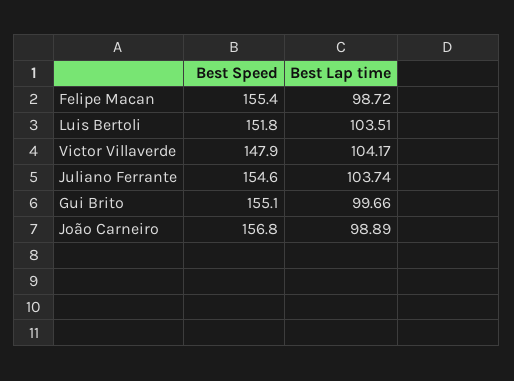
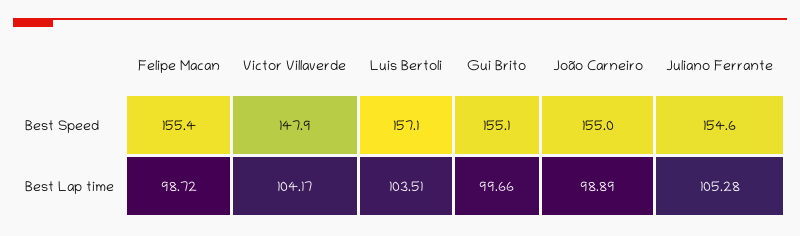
  {
    "Best Speed": {
      "Felipe Macan": 155.4,
-     "Luis Bertoli": 151.8,
+     "Luis Bertoli": 157.1,
      "Victor Villaverde": 147.9,
      "Juliano Ferrante": 154.6,
      "Gui Brito": 155.1,
-     "João Carneiro": 156.8
+     "João Carneiro": 155
    },
    "Best Lap time": {
      "Felipe Macan": 98.72,
      "Luis Bertoli": 103.51,
      "Victor Villaverde": 104.17,
-     "Juliano Ferrante": 103.74,
+     "Juliano Ferrante": 105.28,
      "Gui Brito": 99.66,
      "João Carneiro": 98.89
    }
  }

